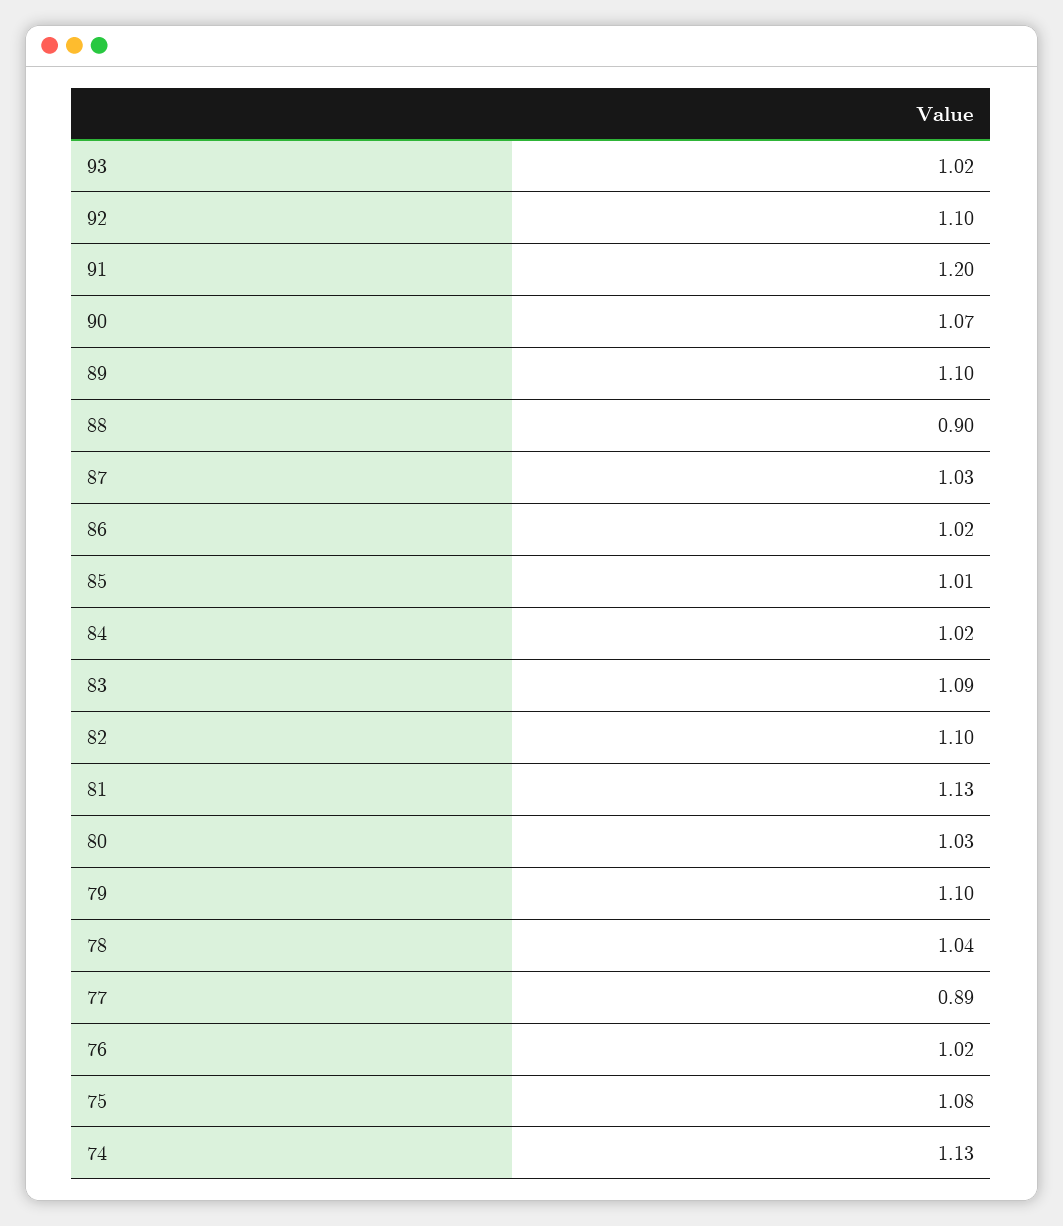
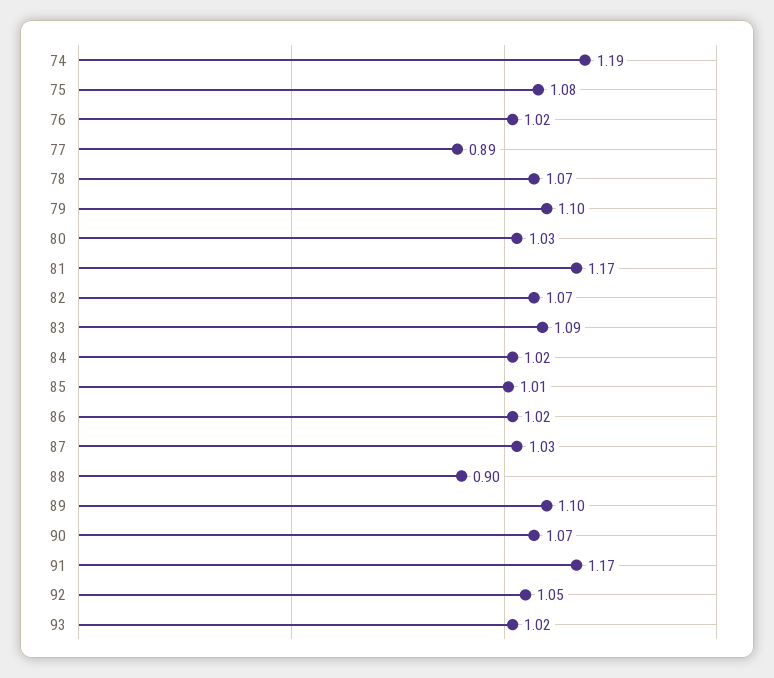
  {
    "93": 1.02,
-   "92": 1.1,
+   "92": 1.05,
-   "91": 1.2,
+   "91": 1.17,
    "90": 1.07,
    "89": 1.1,
    "88": 0.9,
    "87": 1.03,
    "86": 1.02,
    "85": 1.01,
    "84": 1.02,
    "83": 1.09,
-   "82": 1.1,
+   "82": 1.07,
-   "81": 1.13,
+   "81": 1.17,
    "80": 1.03,
    "79": 1.1,
-   "78": 1.04,
+   "78": 1.07,
    "77": 0.89,
    "76": 1.02,
    "75": 1.08,
-   "74": 1.13
+   "74": 1.19
  }

